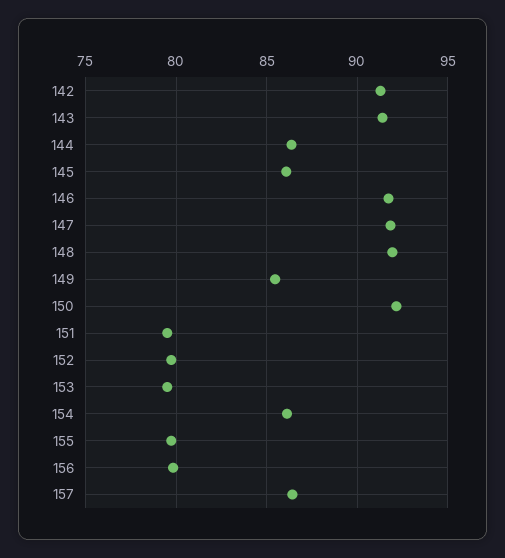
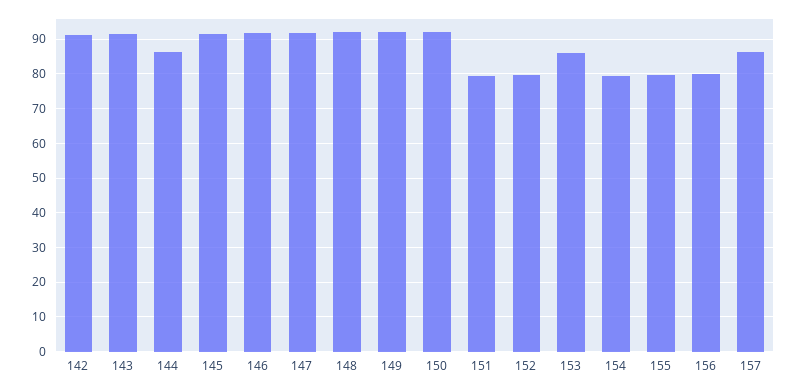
  {
    "142": 91.5,
    "143": 91.5,
    "144": 86.5,
-   "145": 86,
+   "145": 92,
    "146": 91.5,
    "147": 92,
    "148": 92,
-   "149": 85.5,
+   "149": 92,
    "150": 92,
    "151": 79.5,
    "152": 79.5,
-   "153": 79.5,
+   "153": 86,
-   "154": 86,
+   "154": 80,
    "155": 79.5,
    "156": 80,
    "157": 86.5
  }

